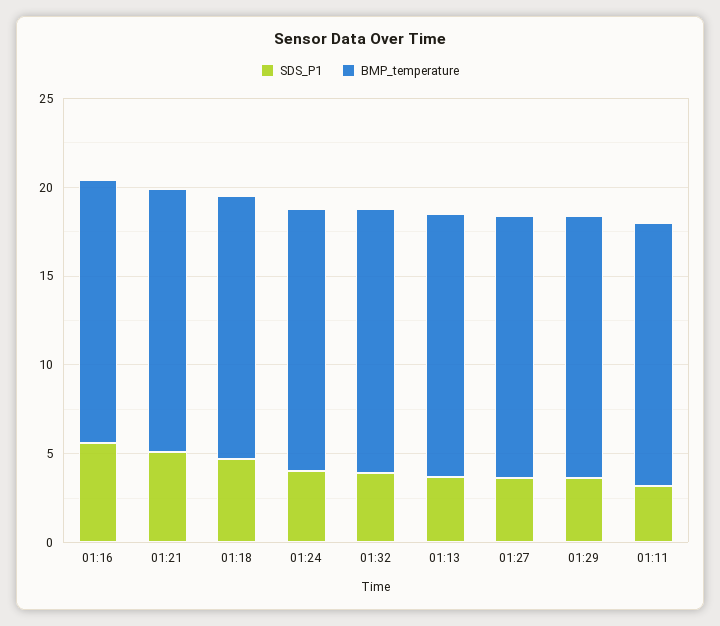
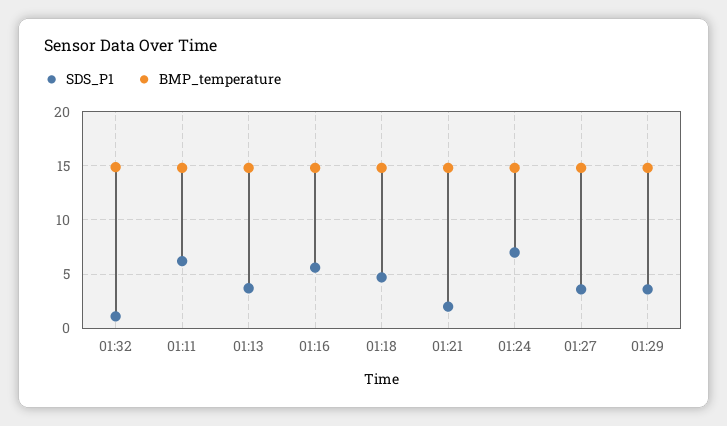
  {
    "SDS_P1": {
      "01:16": 6,
-     "01:21": 5,
+     "01:21": 2,
      "01:18": 5,
-     "01:24": 4,
+     "01:24": 7,
-     "01:32": 4,
+     "01:32": 1,
      "01:13": 4,
      "01:27": 4,
      "01:29": 4,
-     "01:11": 3
+     "01:11": 6
    },
    "BMP_temperature": {
      "01:16": 15,
      "01:21": 15,
      "01:18": 15,
      "01:24": 15,
      "01:32": 15,
      "01:13": 15,
      "01:27": 15,
      "01:29": 15,
      "01:11": 15
    }
  }

